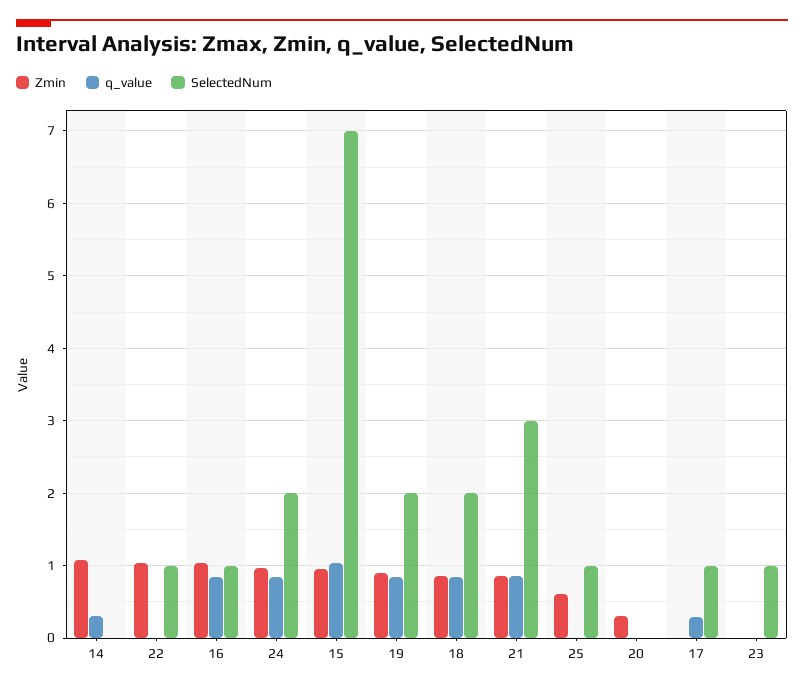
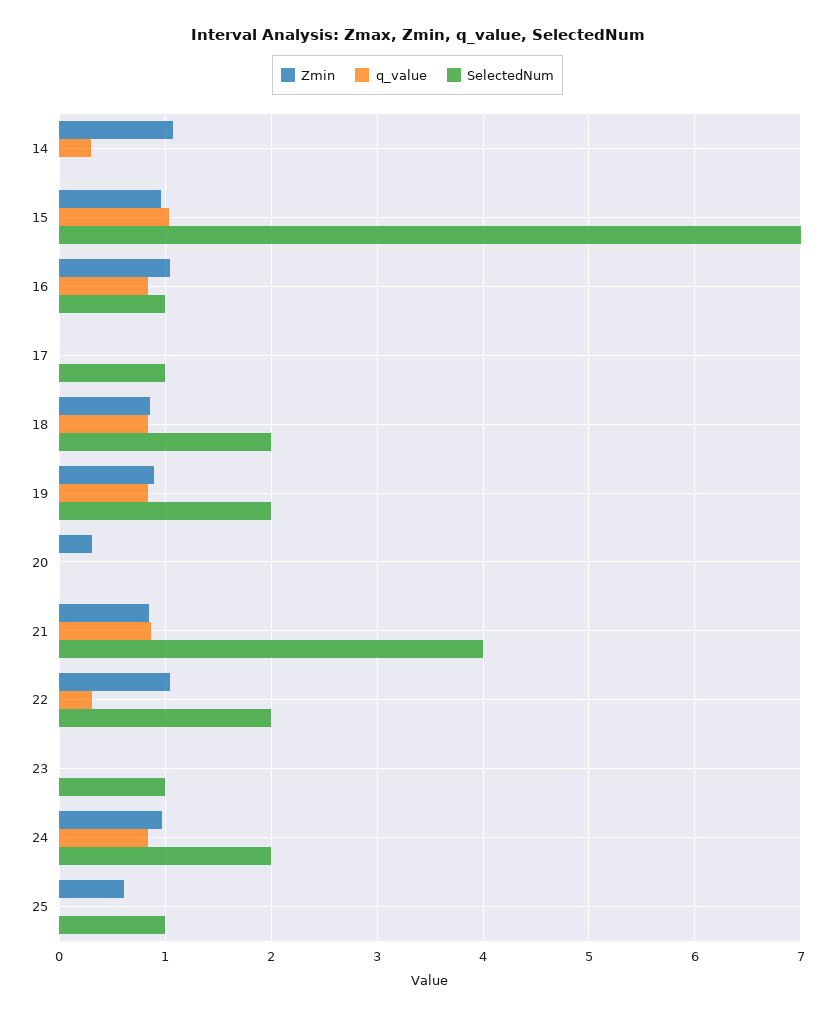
  {
    "Zmin": {
      "14": 1.1,
      "22": 1,
      "16": 1,
      "24": 1,
      "15": 1,
      "19": 0.9,
      "18": 0.9,
      "21": 0.9,
      "25": 0.6,
      "20": 0.3,
      "17": 0,
      "23": 0
    },
    "q_value": {
      "14": 0.3,
-     "22": 0,
+     "22": 0.3,
      "16": 0.8,
      "24": 0.8,
      "15": 1,
      "19": 0.8,
      "18": 0.8,
      "21": 0.9,
      "25": 0,
      "20": 0,
-     "17": 0.3,
+     "17": 0,
      "23": 0
    },
    "SelectedNum": {
      "14": 0,
-     "22": 1,
+     "22": 2,
      "16": 1,
      "24": 2,
      "15": 7,
      "19": 2,
      "18": 2,
-     "21": 3,
+     "21": 4,
      "25": 1,
      "20": 0,
      "17": 1,
      "23": 1
    }
  }

